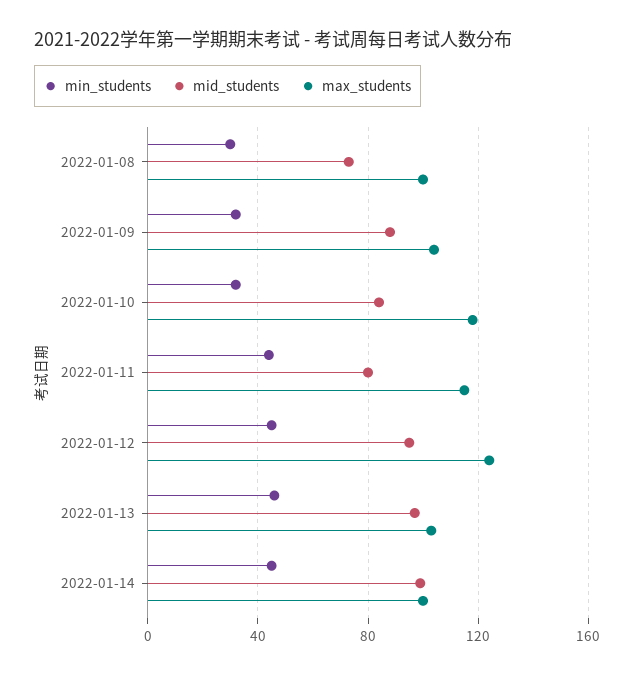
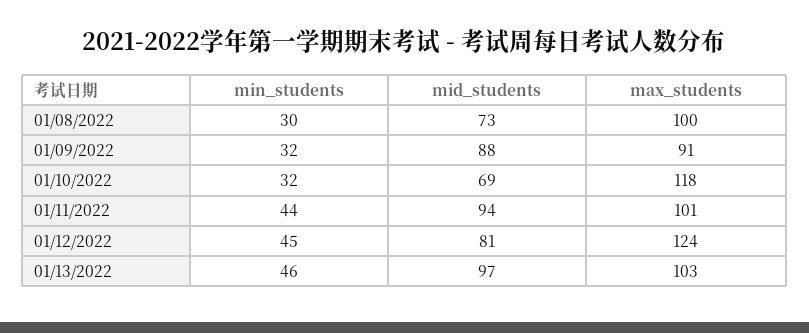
  {
    "min_students": {
      "2022-01-08": 30,
      "2022-01-09": 32,
      "2022-01-10": 32,
      "2022-01-11": 44,
      "2022-01-12": 45,
-     "2022-01-13": 46,
+     "2022-01-13": 46
-     "2022-01-14": 45
    },
    "mid_students": {
      "2022-01-08": 73,
      "2022-01-09": 88,
-     "2022-01-10": 85,
+     "2022-01-10": 69,
-     "2022-01-11": 80,
+     "2022-01-11": 94,
-     "2022-01-12": 95,
+     "2022-01-12": 81,
-     "2022-01-13": 97,
+     "2022-01-13": 97
-     "2022-01-14": 100
    },
    "max_students": {
      "2022-01-08": 100,
-     "2022-01-09": 105,
+     "2022-01-09": 91,
      "2022-01-10": 118,
-     "2022-01-11": 115,
+     "2022-01-11": 101,
      "2022-01-12": 124,
-     "2022-01-13": 103,
+     "2022-01-13": 103
-     "2022-01-14": 100
    }
  }

